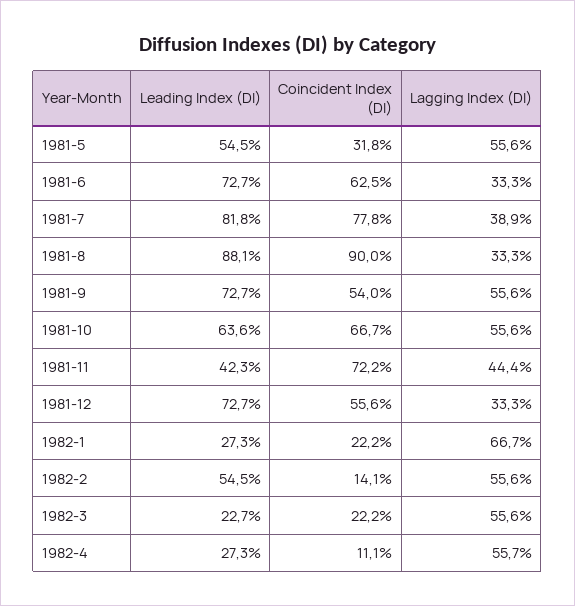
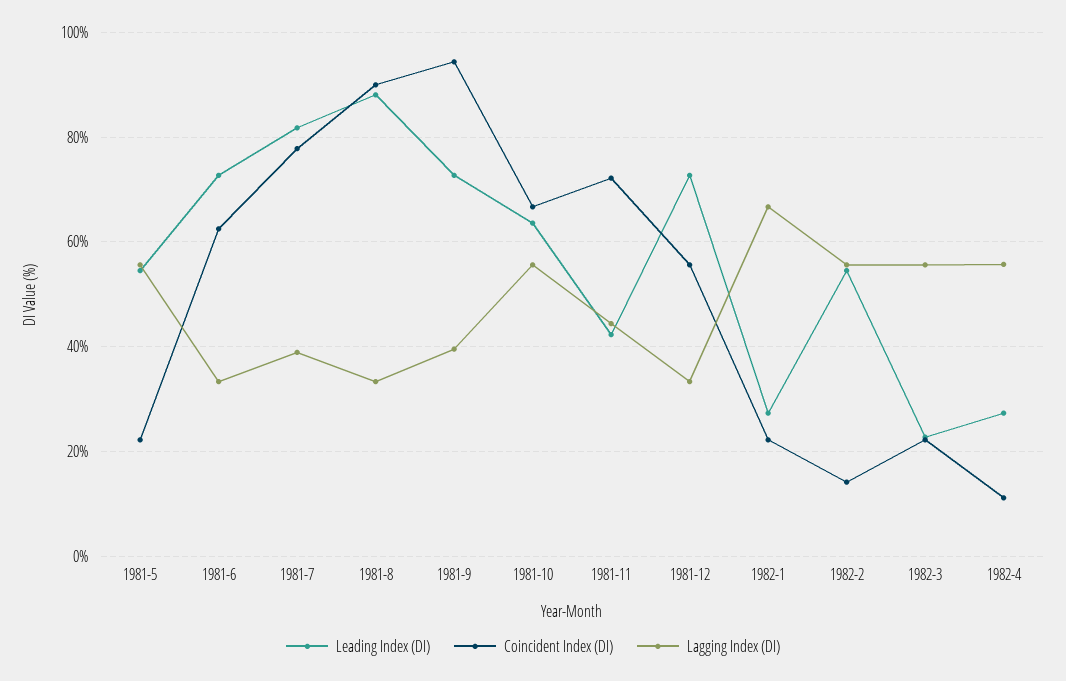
  {
    "Leading Index (DI)": {
      "1981-5": 54.5,
      "1981-6": 72.7,
      "1981-7": 81.8,
      "1981-8": 88.1,
      "1981-9": 72.7,
      "1981-10": 63.6,
      "1981-11": 42.3,
      "1981-12": 72.7,
      "1982-1": 27.3,
      "1982-2": 54.5,
      "1982-3": 22.7,
      "1982-4": 27.3
    },
    "Coincident Index (DI)": {
-     "1981-5": 31.8,
+     "1981-5": 22,
      "1981-6": 62.5,
      "1981-7": 77.8,
      "1981-8": 90,
-     "1981-9": 54,
+     "1981-9": 94,
      "1981-10": 66.7,
      "1981-11": 72.2,
      "1981-12": 55.6,
      "1982-1": 22.2,
      "1982-2": 14.1,
      "1982-3": 22.2,
      "1982-4": 11.1
    },
    "Lagging Index (DI)": {
      "1981-5": 55.6,
      "1981-6": 33.3,
      "1981-7": 38.9,
      "1981-8": 33.3,
-     "1981-9": 55.6,
+     "1981-9": 40,
      "1981-10": 55.6,
      "1981-11": 44.4,
      "1981-12": 33.3,
      "1982-1": 66.7,
      "1982-2": 55.6,
      "1982-3": 55.6,
      "1982-4": 55.7
    }
  }

